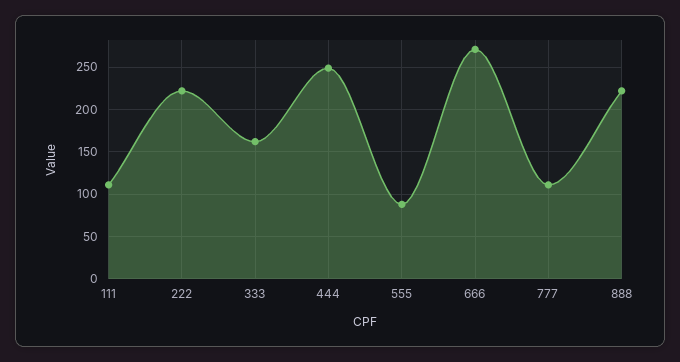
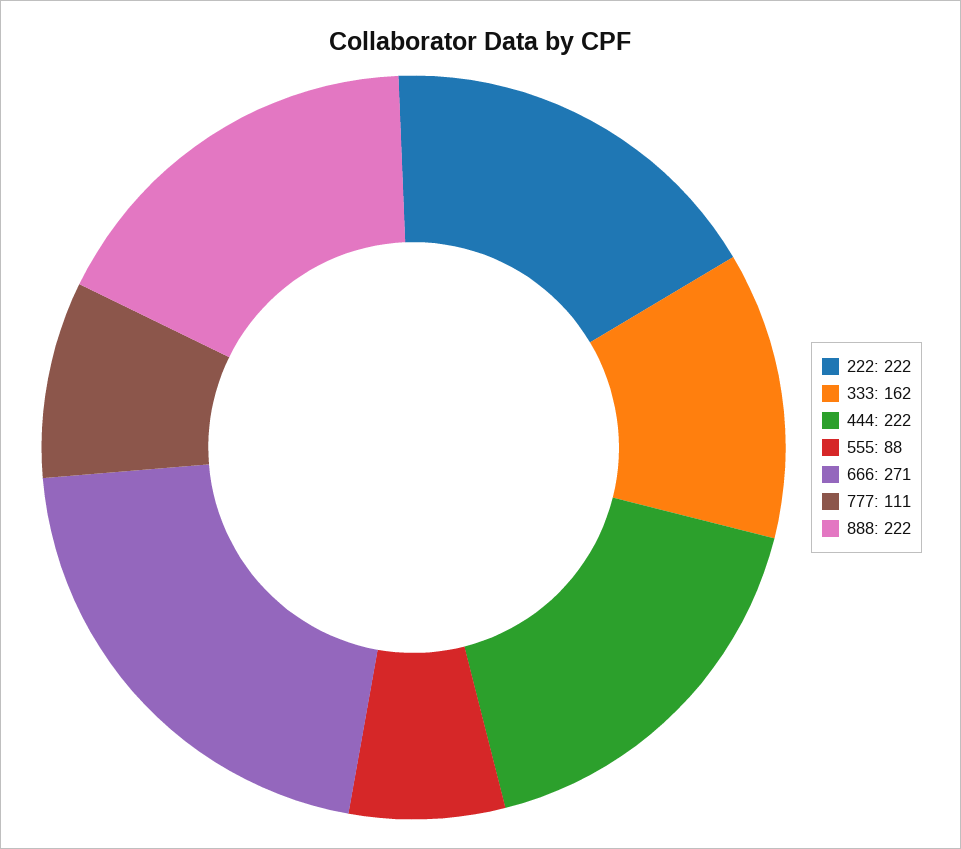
  {
-   "111": 110,
    "222": 222,
    "333": 162,
-   "444": 250,
+   "444": 222,
    "555": 88,
    "666": 271,
    "777": 111,
    "888": 222
  }

